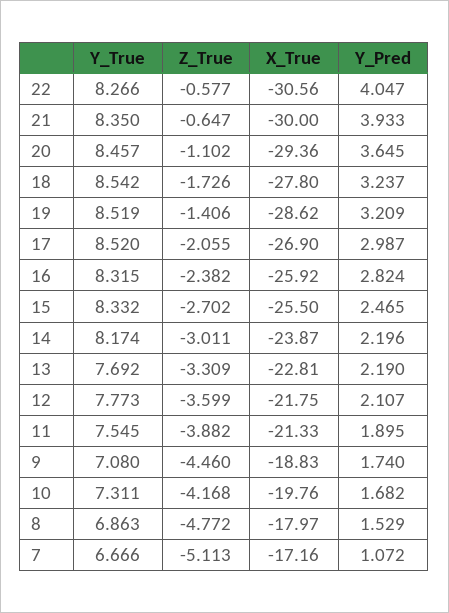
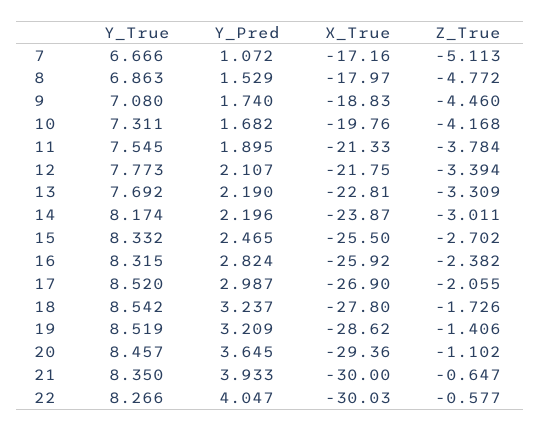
  {
    "Y_True": {
      "22": 8.266,
      "21": 8.35,
      "20": 8.457,
      "18": 8.542,
      "19": 8.519,
      "17": 8.52,
      "16": 8.315,
      "15": 8.332,
      "14": 8.174,
      "13": 7.692,
      "12": 7.773,
      "11": 7.545,
      "9": 7.08,
      "10": 7.311,
      "8": 6.863,
      "7": 6.666
    },
    "Z_True": {
      "22": -0.577,
      "21": -0.647,
      "20": -1.102,
      "18": -1.726,
      "19": -1.406,
      "17": -2.055,
      "16": -2.382,
      "15": -2.702,
      "14": -3.011,
      "13": -3.309,
-     "12": -3.599,
+     "12": -3.394,
-     "11": -3.882,
+     "11": -3.784,
      "9": -4.46,
      "10": -4.168,
      "8": -4.772,
      "7": -5.113
    },
    "X_True": {
-     "22": -30.56,
+     "22": -30.03,
      "21": -30,
      "20": -29.36,
      "18": -27.8,
      "19": -28.62,
      "17": -26.9,
      "16": -25.92,
      "15": -25.5,
      "14": -23.87,
      "13": -22.81,
      "12": -21.75,
      "11": -21.33,
      "9": -18.83,
      "10": -19.76,
      "8": -17.97,
      "7": -17.16
    },
    "Y_Pred": {
      "22": 4.047,
      "21": 3.933,
      "20": 3.645,
      "18": 3.237,
      "19": 3.209,
      "17": 2.987,
      "16": 2.824,
      "15": 2.465,
      "14": 2.196,
      "13": 2.19,
      "12": 2.107,
      "11": 1.895,
      "9": 1.74,
      "10": 1.682,
      "8": 1.529,
      "7": 1.072
    }
  }

